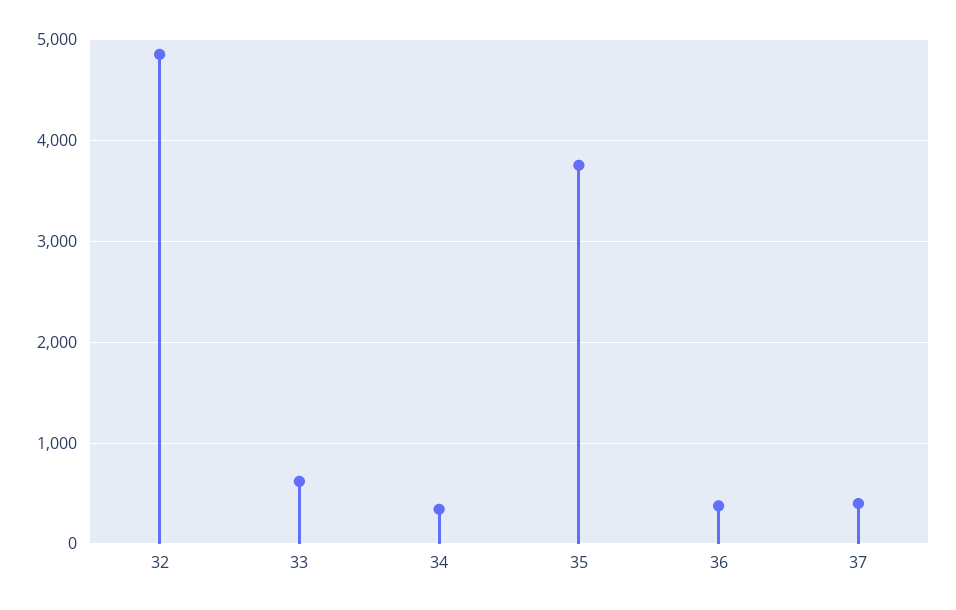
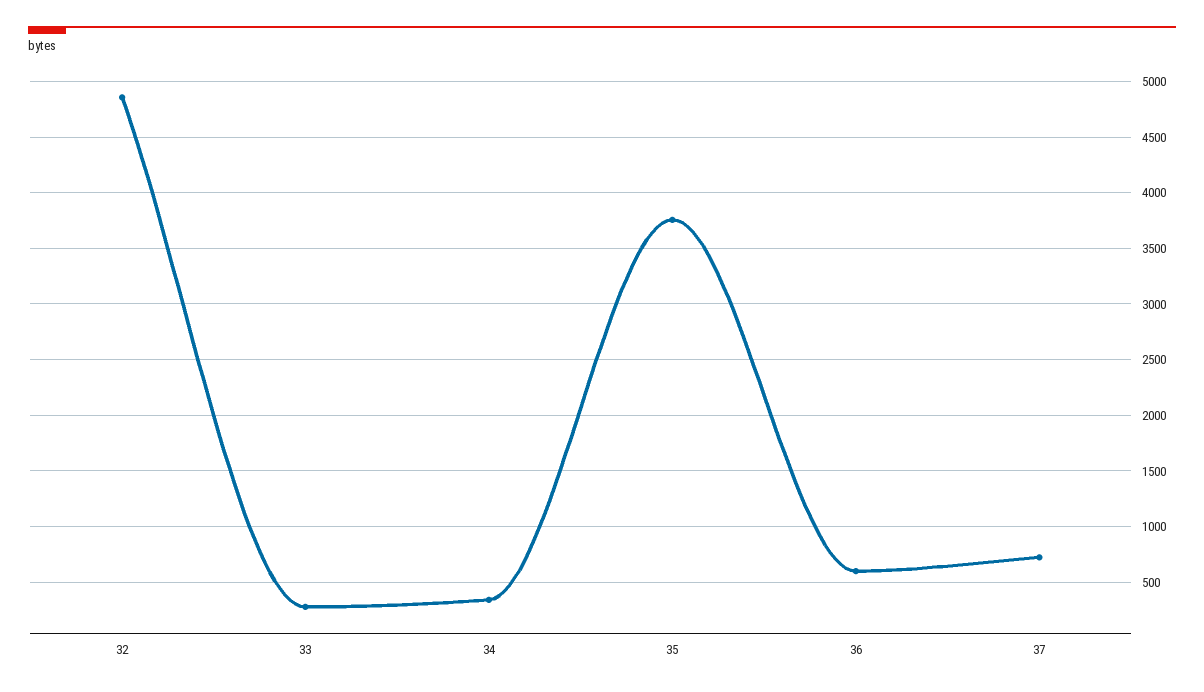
  {
    "32": 4900,
-   "33": 600,
+   "33": 300,
    "34": 300,
    "35": 3800,
-   "36": 400,
+   "36": 600,
-   "37": 400
+   "37": 700
  }

